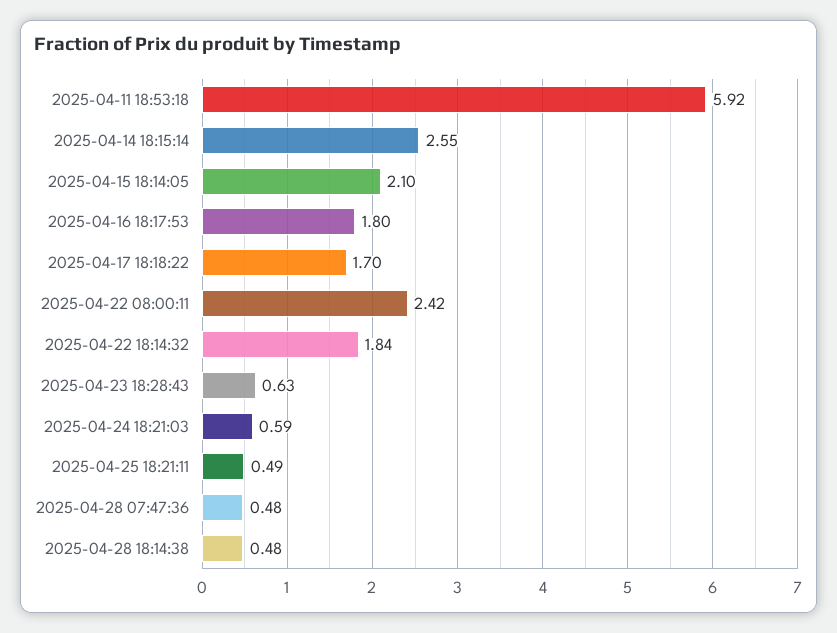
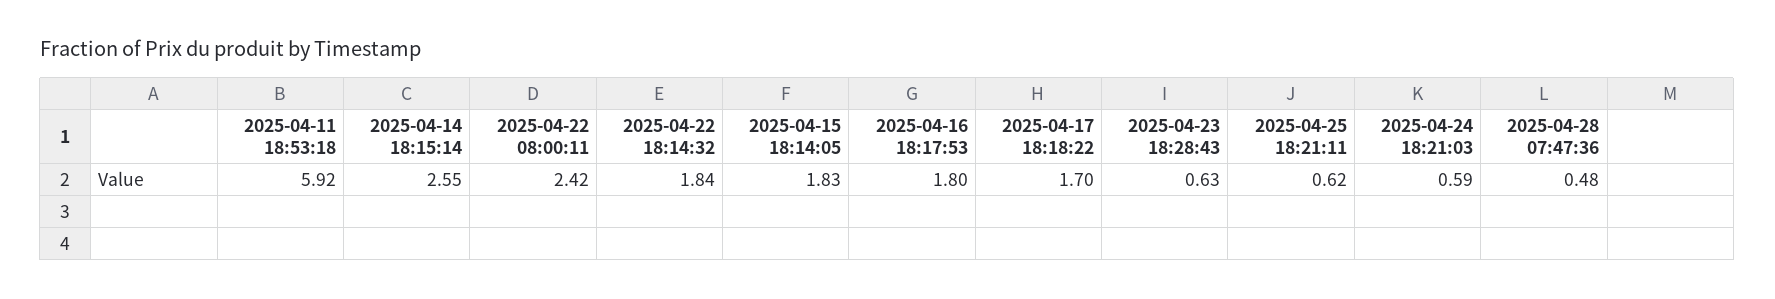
  {
    "2025-04-11 18:53:18": 5.92,
    "2025-04-14 18:15:14": 2.55,
-   "2025-04-15 18:14:05": 2.1,
+   "2025-04-15 18:14:05": 1.83,
    "2025-04-16 18:17:53": 1.8,
    "2025-04-17 18:18:22": 1.7,
    "2025-04-22 08:00:11": 2.42,
    "2025-04-22 18:14:32": 1.84,
    "2025-04-23 18:28:43": 0.63,
    "2025-04-24 18:21:03": 0.59,
-   "2025-04-25 18:21:11": 0.49,
+   "2025-04-25 18:21:11": 0.62,
-   "2025-04-28 07:47:36": 0.48,
+   "2025-04-28 07:47:36": 0.48
-   "2025-04-28 18:14:38": 0.48
  }

